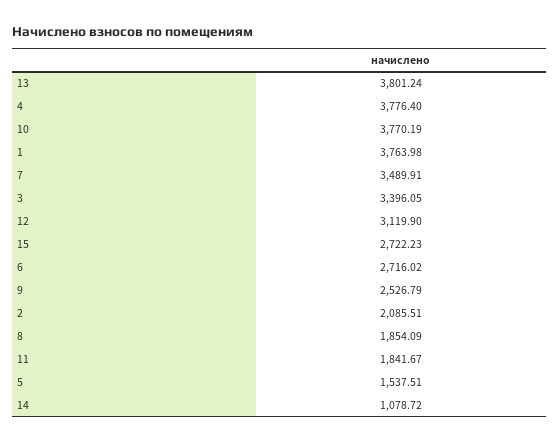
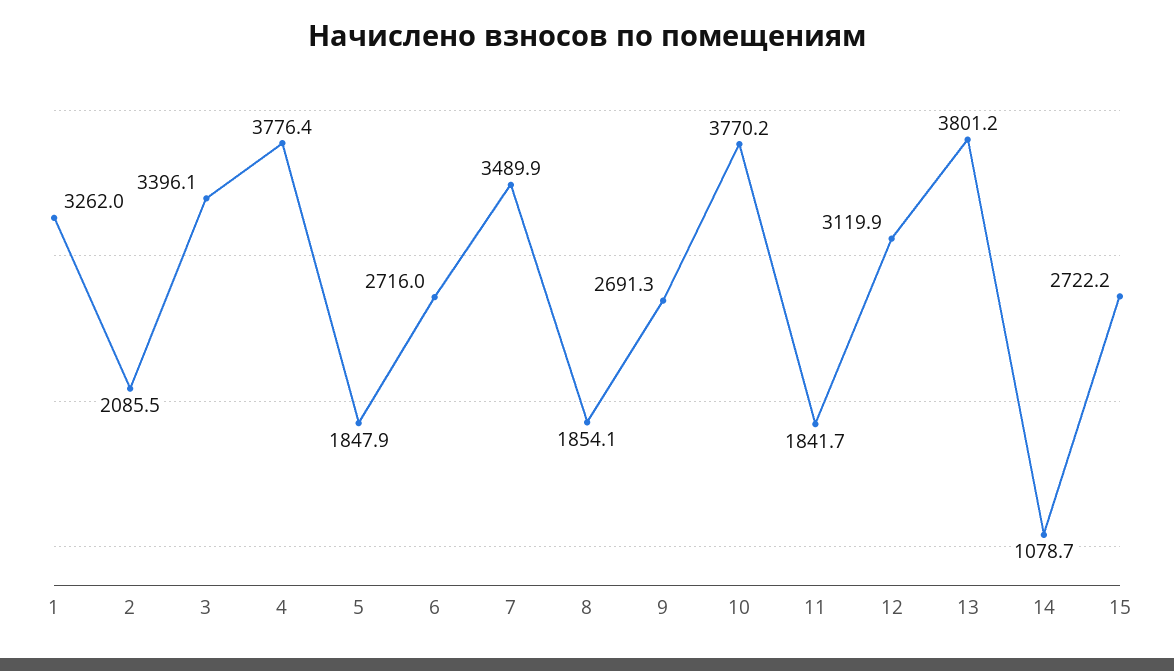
  {
    "13": 3801.24,
    "4": 3776.4,
    "10": 3770.19,
-   "1": 3763.98,
+   "1": 3262,
    "7": 3489.91,
    "3": 3396.05,
    "12": 3119.9,
    "15": 2722.23,
    "6": 2716.02,
-   "9": 2526.79,
+   "9": 2691.3,
    "2": 2085.51,
    "8": 1854.09,
    "11": 1841.67,
-   "5": 1537.51,
+   "5": 1847.9,
    "14": 1078.72
  }

